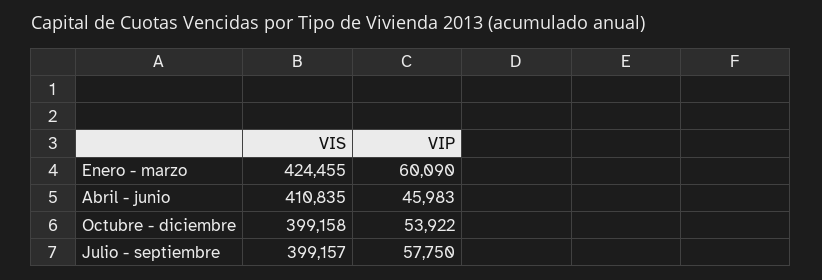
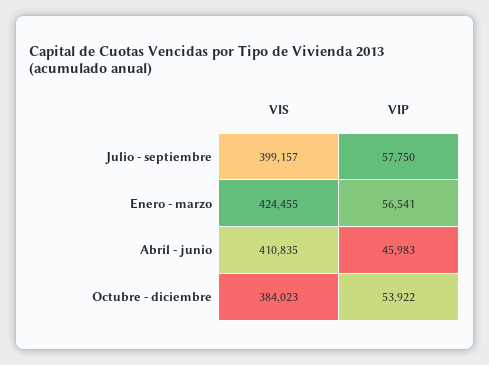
  {
    "VIS": {
      "Enero - marzo": 424455,
      "Abril - junio": 410835,
-     "Octubre - diciembre": 399158,
+     "Octubre - diciembre": 384023,
      "Julio - septiembre": 399157
    },
    "VIP": {
-     "Enero - marzo": 60090,
+     "Enero - marzo": 56541,
      "Abril - junio": 45983,
      "Octubre - diciembre": 53922,
      "Julio - septiembre": 57750
    }
  }

